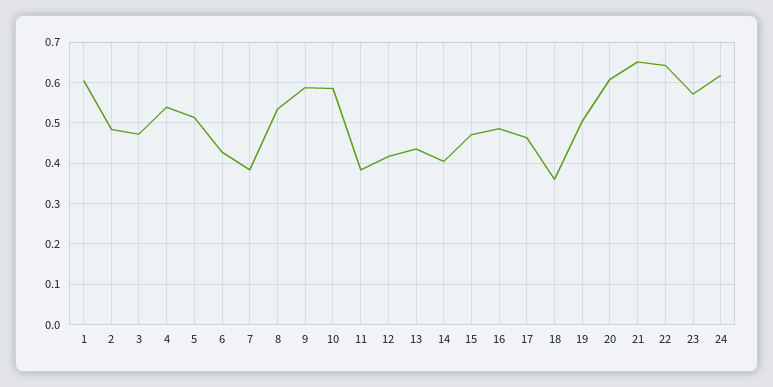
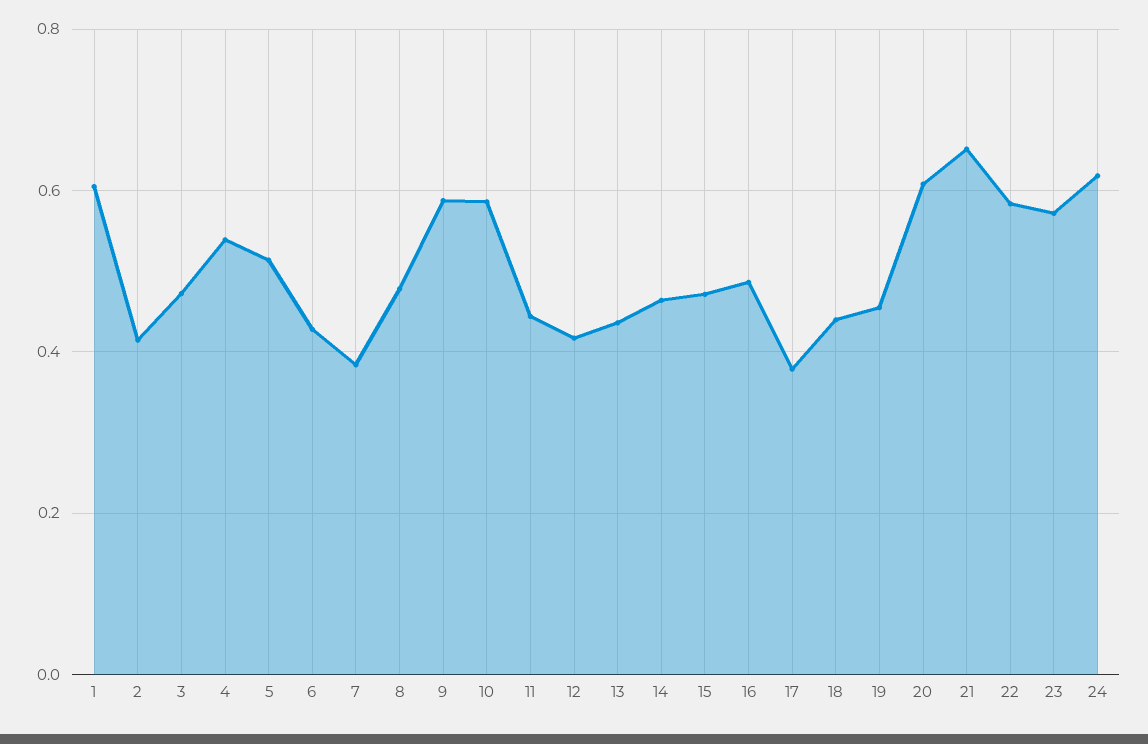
  {
    "1": 0.6,
-   "2": 0.48,
+   "2": 0.42,
    "3": 0.48,
    "4": 0.54,
    "5": 0.52,
    "6": 0.42,
    "7": 0.38,
-   "8": 0.54,
+   "8": 0.48,
    "9": 0.58,
    "10": 0.58,
-   "11": 0.38,
+   "11": 0.44,
    "12": 0.42,
    "13": 0.44,
-   "14": 0.4,
+   "14": 0.46,
    "15": 0.48,
    "16": 0.48,
-   "17": 0.46,
+   "17": 0.38,
-   "18": 0.36,
+   "18": 0.44,
-   "19": 0.5,
+   "19": 0.46,
    "20": 0.6,
    "21": 0.66,
-   "22": 0.64,
+   "22": 0.58,
    "23": 0.58,
    "24": 0.62
  }

